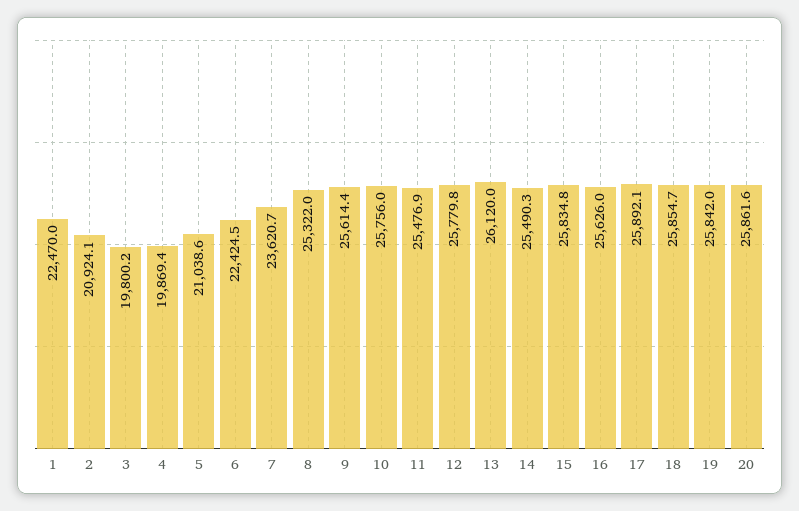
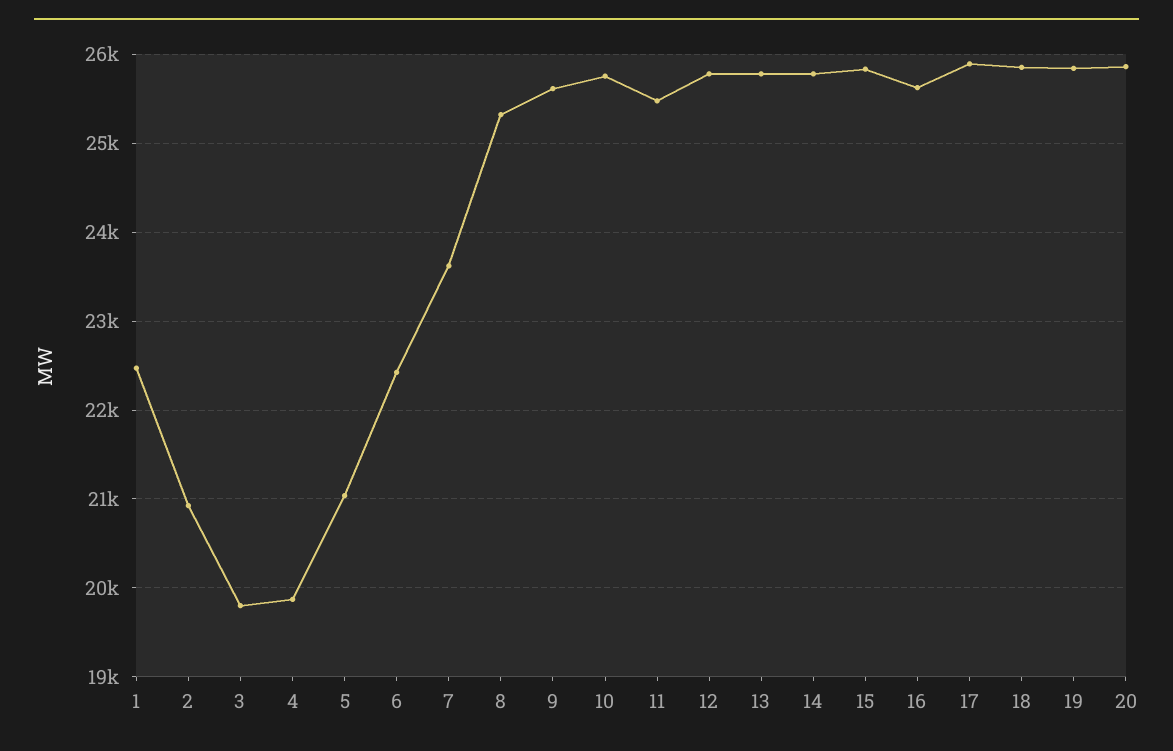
  {
    "1": 22470,
    "2": 20924.1,
    "3": 19800.2,
    "4": 19869.4,
    "5": 21038.6,
    "6": 22424.5,
    "7": 23620.7,
    "8": 25322,
    "9": 25614.4,
    "10": 25756,
    "11": 25476.9,
    "12": 25779.8,
-   "13": 26120,
+   "13": 25800,
-   "14": 25490.3,
+   "14": 25800,
    "15": 25834.8,
    "16": 25626,
    "17": 25892.1,
    "18": 25854.7,
    "19": 25842,
    "20": 25861.6
  }

